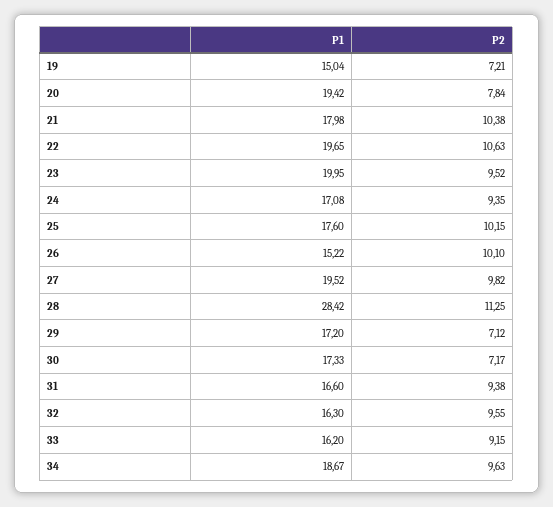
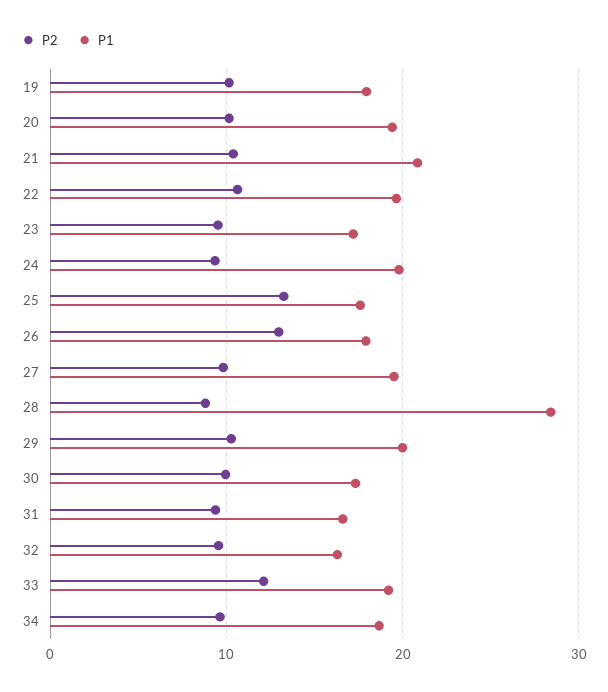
  {
    "P1": {
-     "19": 15.04,
+     "19": 18,
      "20": 19.42,
-     "21": 17.98,
+     "21": 21,
      "22": 19.65,
-     "23": 19.95,
+     "23": 17,
-     "24": 17.08,
+     "24": 20,
      "25": 17.6,
-     "26": 15.22,
+     "26": 18,
      "27": 19.52,
      "28": 28.42,
-     "29": 17.2,
+     "29": 20,
      "30": 17.33,
      "31": 16.6,
      "32": 16.3,
-     "33": 16.2,
+     "33": 19,
      "34": 18.67
    },
    "P2": {
-     "19": 7.21,
+     "19": 10,
-     "20": 7.84,
+     "20": 10,
      "21": 10.38,
      "22": 10.63,
      "23": 9.52,
      "24": 9.35,
-     "25": 10.15,
+     "25": 13,
-     "26": 10.1,
+     "26": 13,
      "27": 9.82,
-     "28": 11.25,
+     "28": 9,
-     "29": 7.12,
+     "29": 10,
-     "30": 7.17,
+     "30": 10,
      "31": 9.38,
      "32": 9.55,
-     "33": 9.15,
+     "33": 12,
      "34": 9.63
    }
  }

